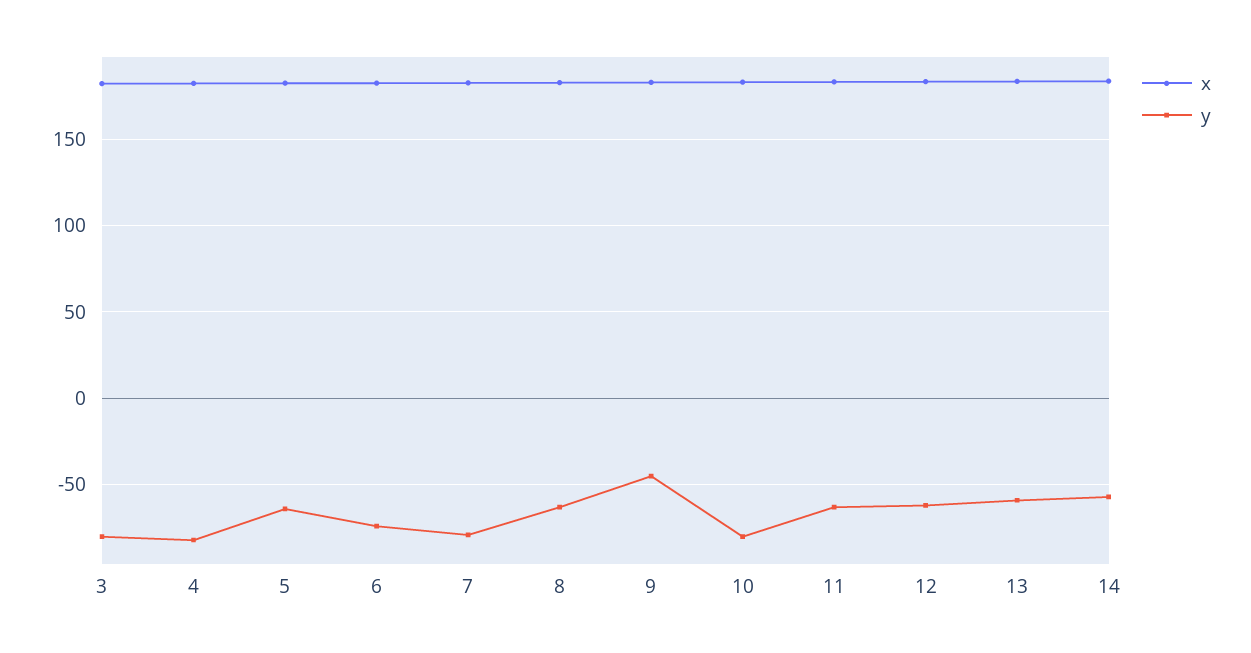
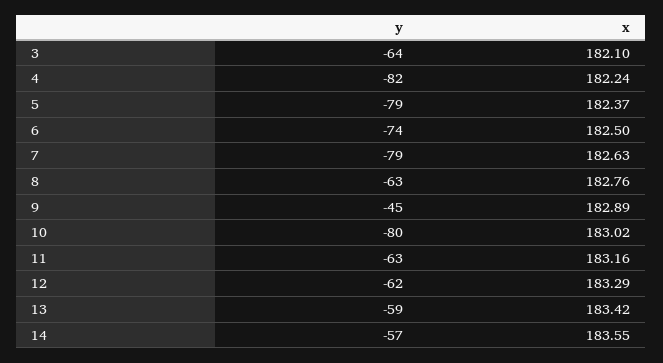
  {
    "x": {
      "3": 182.1,
      "4": 182.24,
      "5": 182.37,
      "6": 182.5,
      "7": 182.63,
      "8": 182.76,
      "9": 182.89,
      "10": 183.02,
      "11": 183.16,
      "12": 183.29,
      "13": 183.42,
      "14": 183.55
    },
    "y": {
-     "3": -80,
+     "3": -64,
      "4": -82,
-     "5": -65,
+     "5": -79,
      "6": -74,
      "7": -79,
      "8": -63,
      "9": -45,
      "10": -80,
      "11": -63,
      "12": -62,
      "13": -59,
      "14": -57
    }
  }

